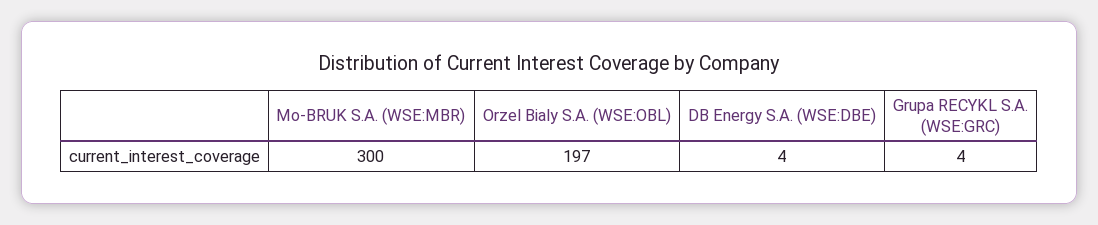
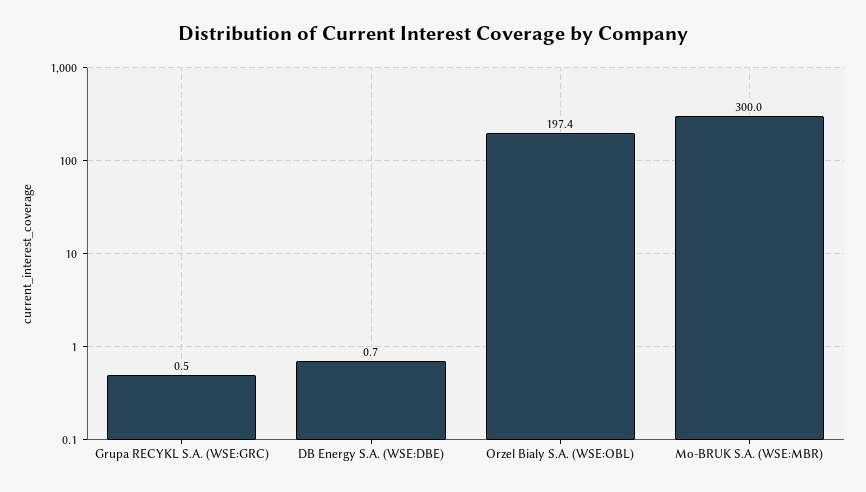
  {
    "Mo-BRUK S.A. (WSE:MBR)": 300,
    "Orzel Bialy S.A. (WSE:OBL)": 197.4,
-   "DB Energy S.A. (WSE:DBE)": 4,
+   "DB Energy S.A. (WSE:DBE)": 0.7,
-   "Grupa RECYKL S.A. (WSE:GRC)": 4
+   "Grupa RECYKL S.A. (WSE:GRC)": 0.5
  }

